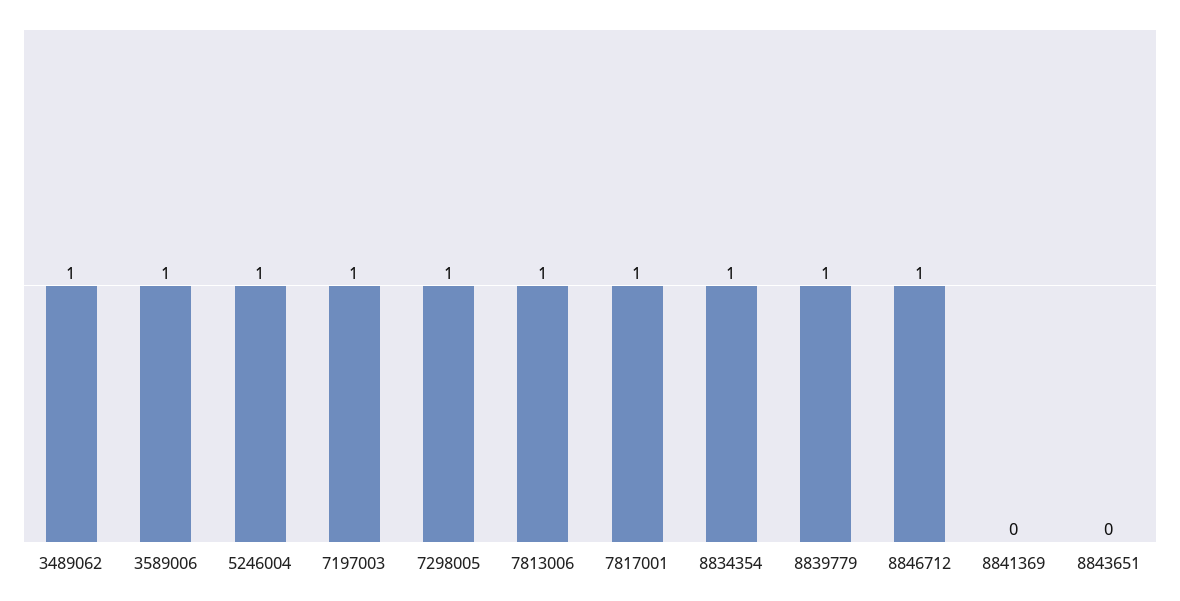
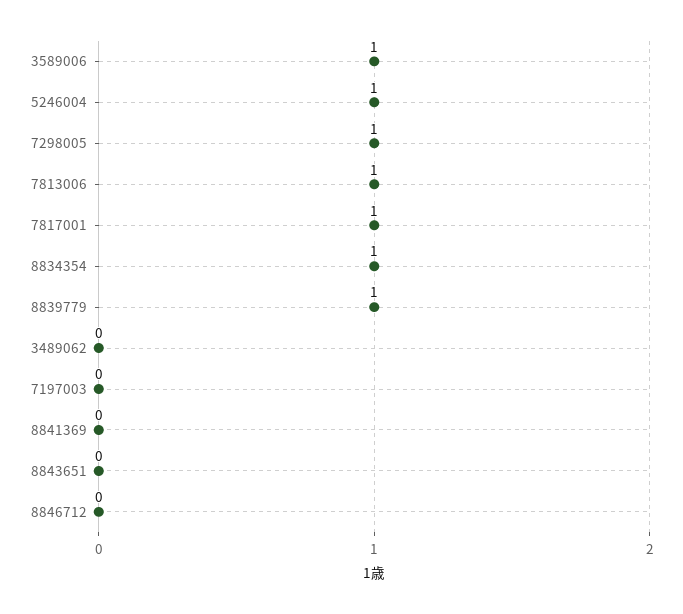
  {
-   "3489062": 1,
+   "3489062": 0,
    "3589006": 1,
    "5246004": 1,
-   "7197003": 1,
+   "7197003": 0,
    "7298005": 1,
    "7813006": 1,
    "7817001": 1,
    "8834354": 1,
    "8839779": 1,
-   "8846712": 1,
+   "8846712": 0,
    "8841369": 0,
    "8843651": 0
  }

